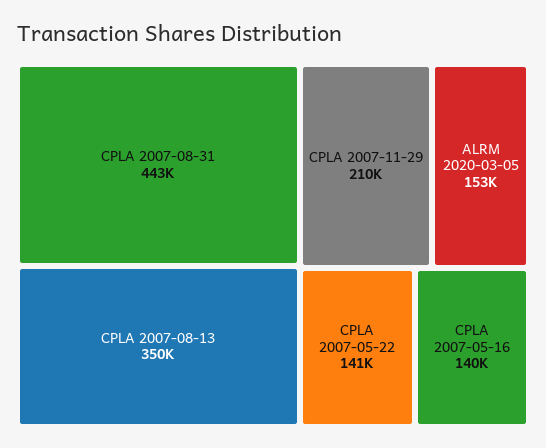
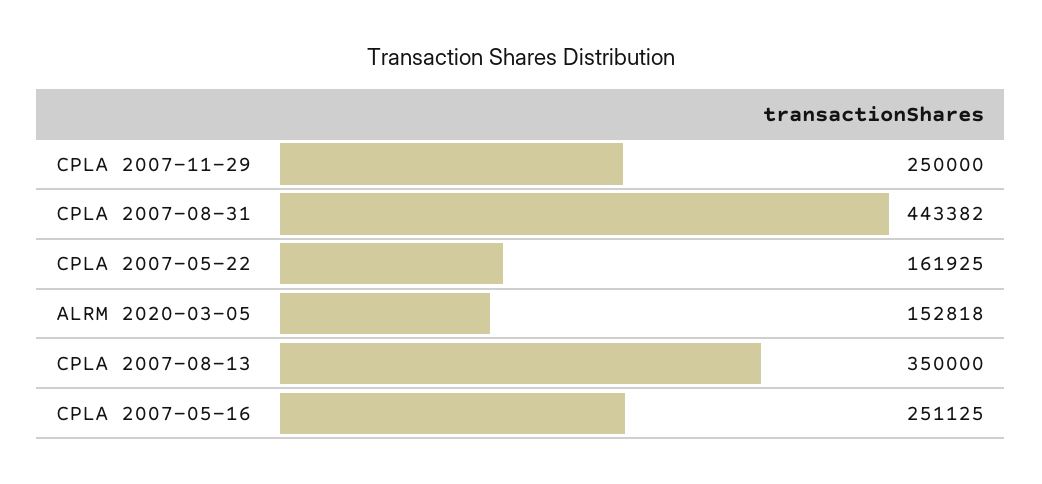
  {
    "CPLA 2007-08-31": 443382,
    "CPLA 2007-08-13": 350000,
-   "CPLA 2007-11-29": 210000,
+   "CPLA 2007-11-29": 250000,
    "ALRM 2020-03-05": 152818,
-   "CPLA 2007-05-22": 141000,
+   "CPLA 2007-05-22": 161925,
-   "CPLA 2007-05-16": 140000
+   "CPLA 2007-05-16": 251125
  }

